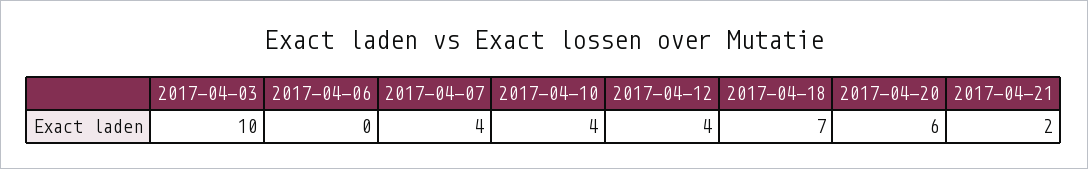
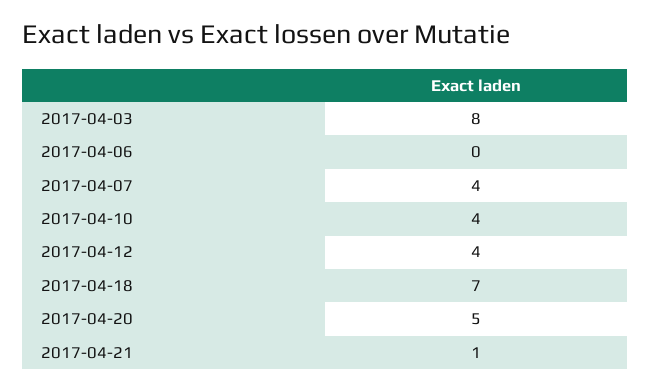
  {
-   "2017-04-03": 10,
+   "2017-04-03": 8,
    "2017-04-06": 0,
    "2017-04-07": 4,
    "2017-04-10": 4,
    "2017-04-12": 4,
    "2017-04-18": 7,
-   "2017-04-20": 6,
+   "2017-04-20": 5,
-   "2017-04-21": 2
+   "2017-04-21": 1
  }

